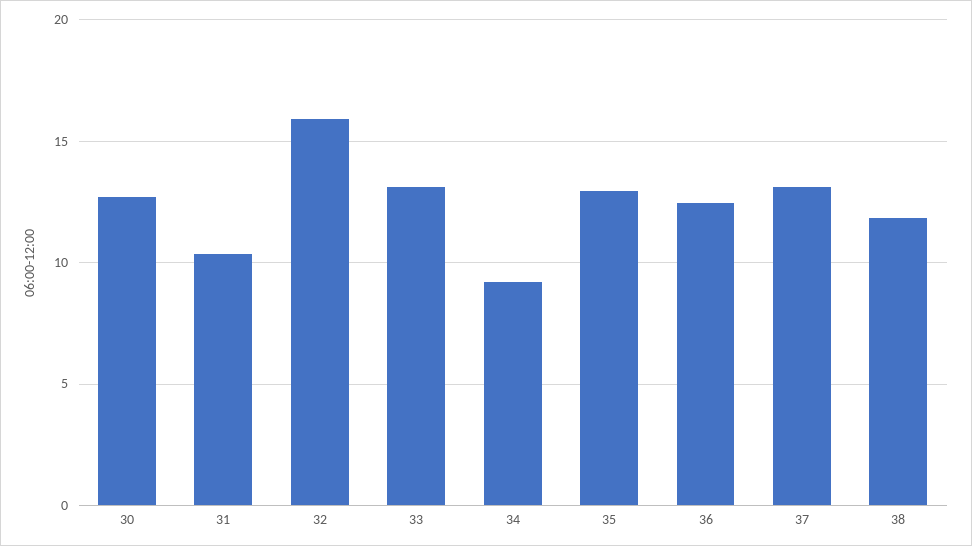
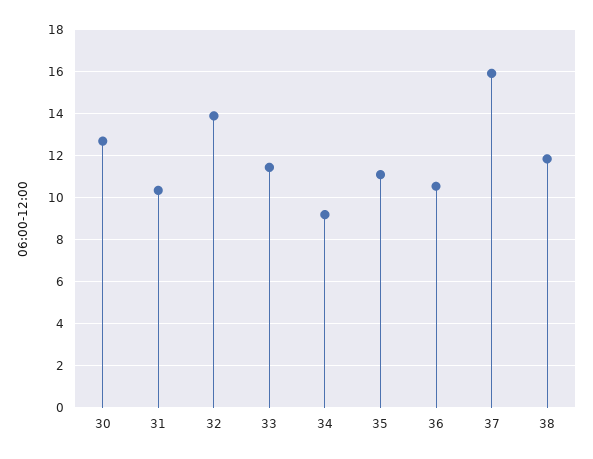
  {
    "30": 12.5,
    "31": 10.5,
-   "32": 16,
+   "32": 14,
-   "33": 13,
+   "33": 11.5,
    "34": 9,
-   "35": 13,
+   "35": 11,
-   "36": 12.5,
+   "36": 10.5,
-   "37": 13,
+   "37": 16,
    "38": 12
  }

